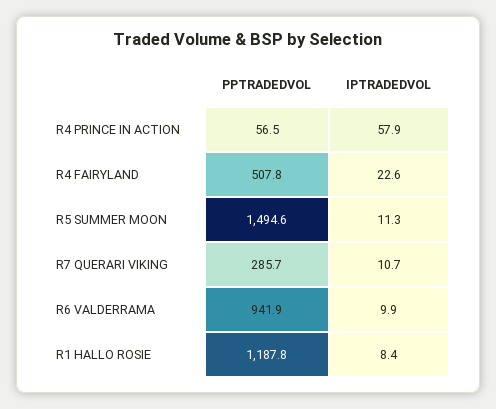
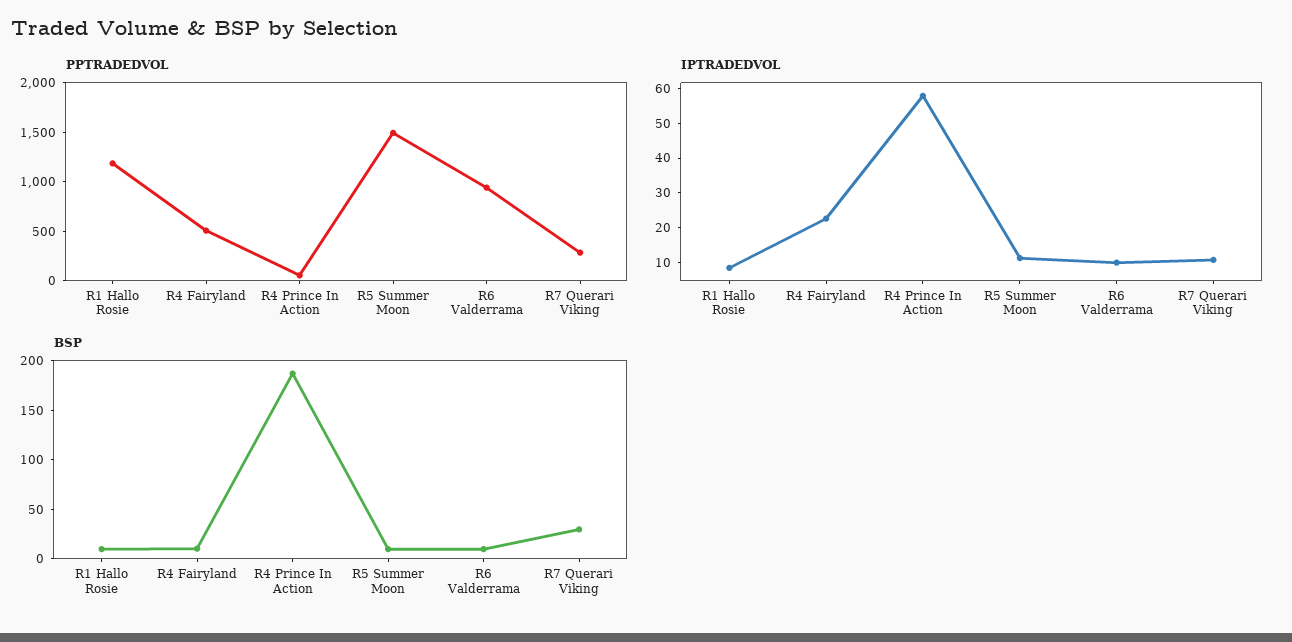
  {
    "PPTRADEDVOL": {
      "R4 PRINCE IN ACTION": 56.5,
      "R4 FAIRYLAND": 507.8,
      "R5 SUMMER MOON": 1494.6,
      "R7 QUERARI VIKING": 285.7,
      "R6 VALDERRAMA": 941.9,
      "R1 HALLO ROSIE": 1187.8
    },
    "IPTRADEDVOL": {
      "R4 PRINCE IN ACTION": 57.9,
      "R4 FAIRYLAND": 22.6,
      "R5 SUMMER MOON": 11.3,
      "R7 QUERARI VIKING": 10.7,
      "R6 VALDERRAMA": 9.9,
      "R1 HALLO ROSIE": 8.4
-   }
+   },
+   "BSP": {
+     "R1 HALLO ROSIE": 10,
+     "R4 FAIRYLAND": 10,
+     "R4 PRINCE IN ACTION": 190,
+     "R5 SUMMER MOON": 10,
+     "R6 VALDERRAMA": 10,
+     "R7 QUERARI VIKING": 30
+   }
  }

